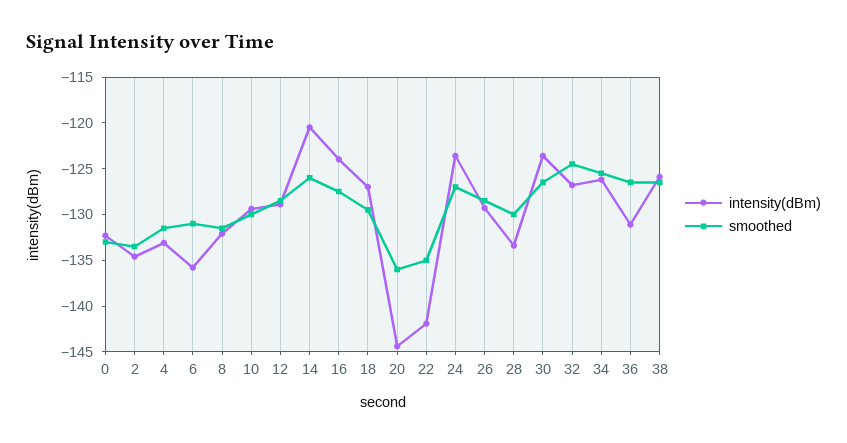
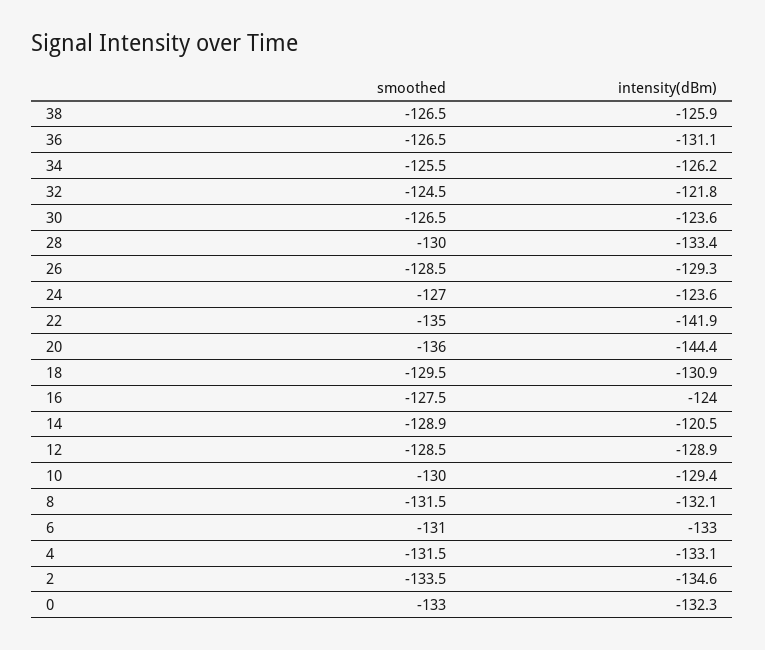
  {
    "intensity(dBm)": {
      "0": -132.3,
      "2": -134.6,
      "4": -133.1,
-     "6": -136,
+     "6": -133,
      "8": -132.1,
      "10": -129.4,
      "12": -128.9,
      "14": -120.5,
      "16": -124,
-     "18": -127,
+     "18": -130.9,
      "20": -144.4,
      "22": -141.9,
      "24": -123.6,
      "26": -129.3,
      "28": -133.4,
      "30": -123.6,
-     "32": -127,
+     "32": -121.8,
      "34": -126.2,
      "36": -131.1,
      "38": -125.9
    },
    "smoothed": {
      "0": -133,
      "2": -133.5,
      "4": -131.5,
      "6": -131,
      "8": -131.5,
      "10": -130,
      "12": -128.5,
-     "14": -126,
+     "14": -128.9,
      "16": -127.5,
      "18": -129.5,
      "20": -136,
      "22": -135,
      "24": -127,
      "26": -128.5,
      "28": -130,
      "30": -126.5,
      "32": -124.5,
      "34": -125.5,
      "36": -126.5,
      "38": -126.5
    }
  }

